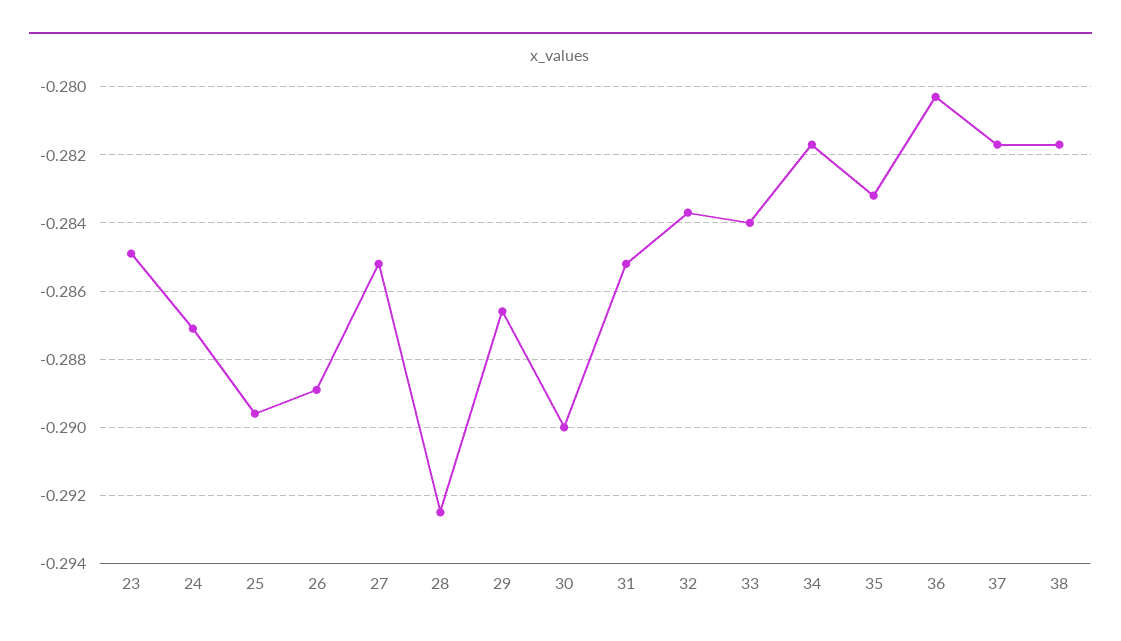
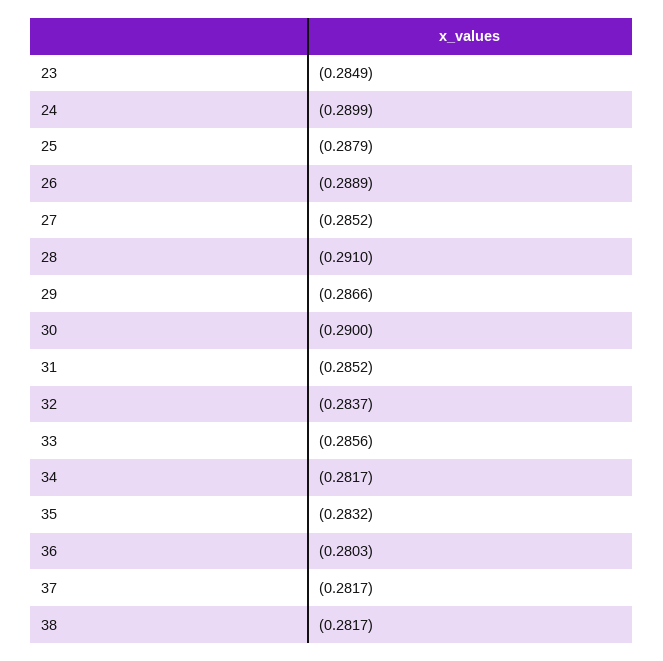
  {
    "23": -0.2849,
-   "24": -0.287,
+   "24": -0.2899,
-   "25": -0.2895,
+   "25": -0.2879,
    "26": -0.2889,
    "27": -0.2852,
-   "28": -0.2925,
+   "28": -0.291,
    "29": -0.2866,
    "30": -0.29,
    "31": -0.2852,
    "32": -0.2837,
-   "33": -0.284,
+   "33": -0.2856,
    "34": -0.2817,
    "35": -0.2832,
    "36": -0.2803,
    "37": -0.2817,
    "38": -0.2817
  }

